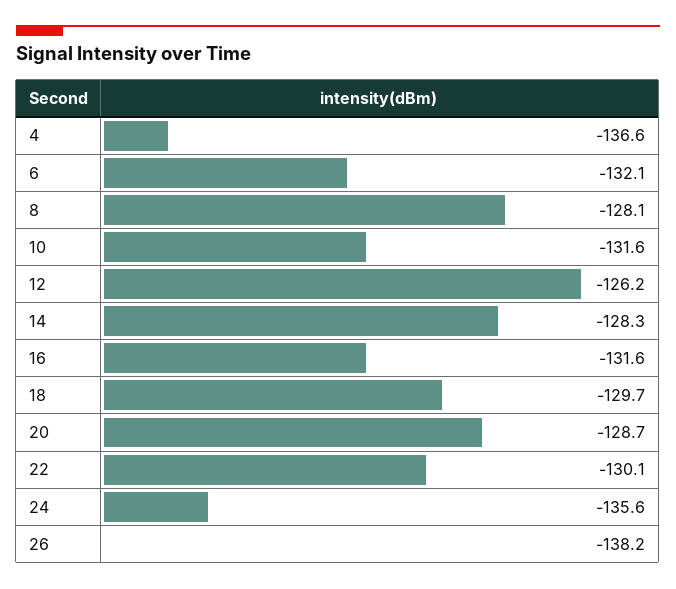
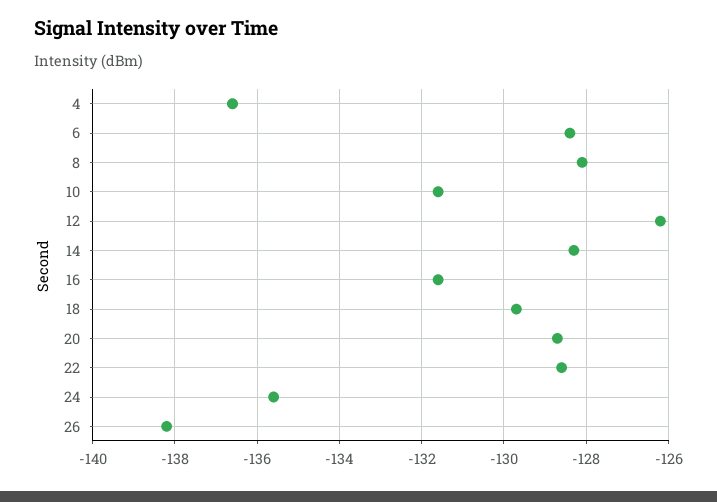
  {
    "4": -136.6,
-   "6": -132.1,
+   "6": -128.5,
    "8": -128.1,
    "10": -131.6,
    "12": -126.2,
    "14": -128.3,
    "16": -131.6,
    "18": -129.7,
    "20": -128.7,
-   "22": -130.1,
+   "22": -128.5,
    "24": -135.6,
    "26": -138.2
  }

